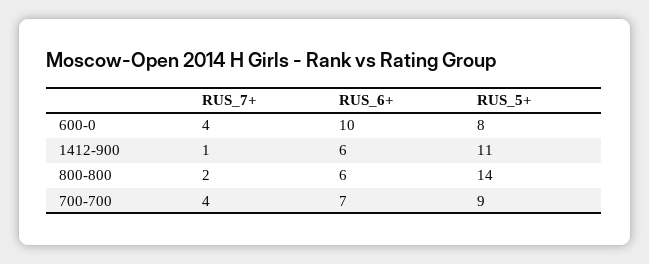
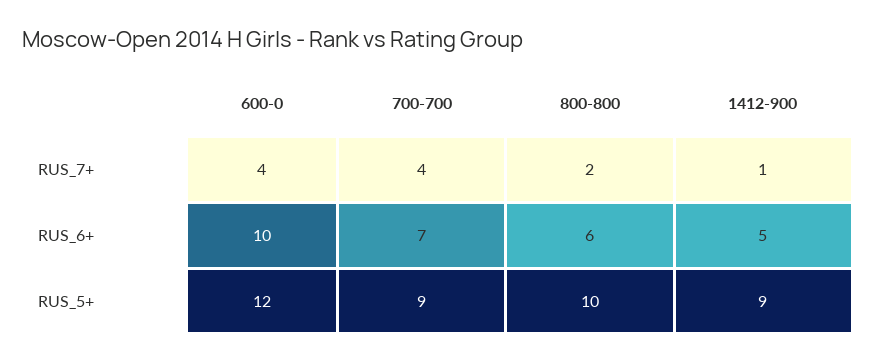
  {
    "RUS_7+": {
      "600-0": 4,
      "1412-900": 1,
      "800-800": 2,
      "700-700": 4
    },
    "RUS_6+": {
      "600-0": 10,
-     "1412-900": 6,
+     "1412-900": 5,
      "800-800": 6,
      "700-700": 7
    },
    "RUS_5+": {
-     "600-0": 8,
+     "600-0": 12,
-     "1412-900": 11,
+     "1412-900": 9,
-     "800-800": 14,
+     "800-800": 10,
      "700-700": 9
    }
  }

